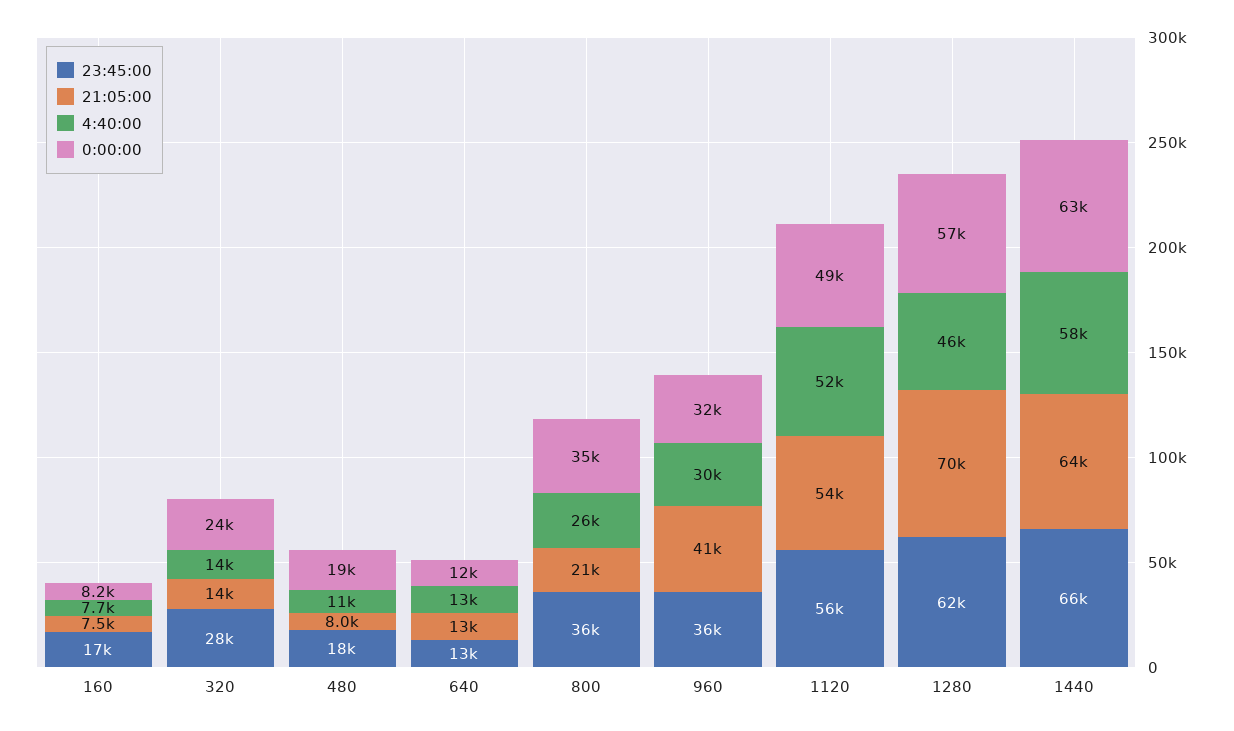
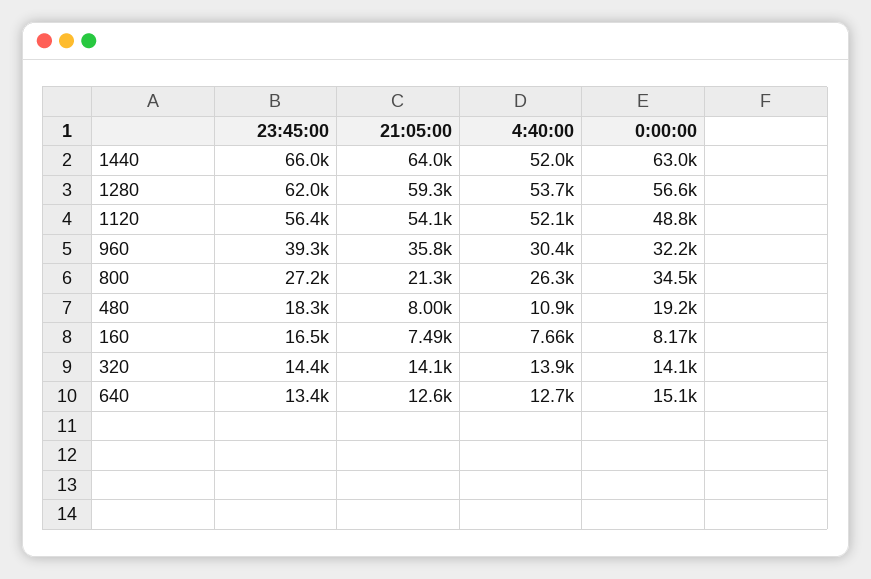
  {
    "23:45:00": {
      "160": 16500,
-     "320": 28000,
+     "320": 14400,
      "480": 18300,
      "640": 13400,
-     "800": 36000,
+     "800": 27200,
-     "960": 36000,
+     "960": 39300,
      "1120": 56400,
      "1280": 62000,
      "1440": 66000
    },
    "21:05:00": {
      "160": 7490,
      "320": 14100,
      "480": 8000,
      "640": 12600,
      "800": 21300,
-     "960": 41000,
+     "960": 35800,
      "1120": 54100,
-     "1280": 70000,
+     "1280": 59300,
      "1440": 64000
    },
    "4:40:00": {
      "160": 7660,
      "320": 13900,
      "480": 10900,
      "640": 12700,
      "800": 26300,
      "960": 30400,
      "1120": 52100,
-     "1280": 46000,
+     "1280": 53700,
-     "1440": 58000
+     "1440": 52000
    },
    "0:00:00": {
      "160": 8170,
-     "320": 24000,
+     "320": 14100,
      "480": 19200,
-     "640": 12000,
+     "640": 15100,
      "800": 34500,
      "960": 32200,
      "1120": 48800,
      "1280": 56600,
      "1440": 63000
    }
  }

